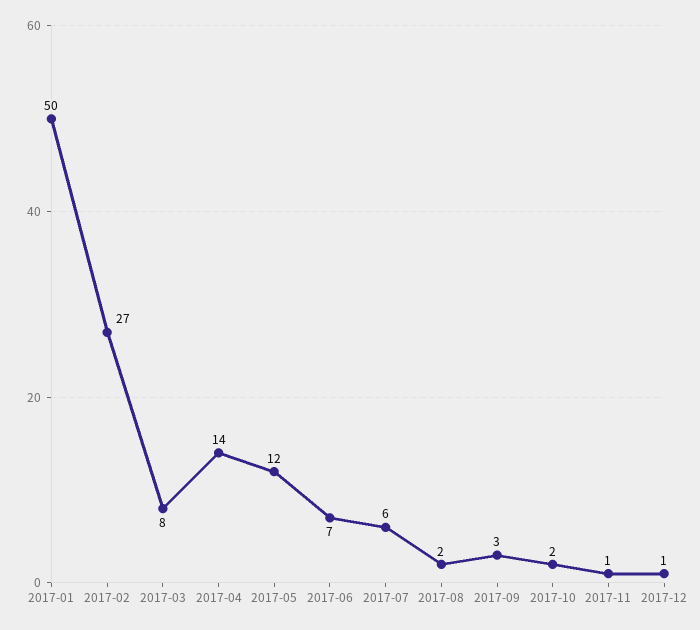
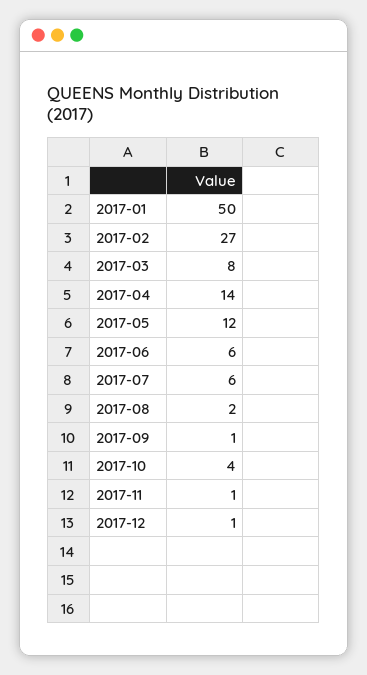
  {
    "2017-01": 50,
    "2017-02": 27,
    "2017-03": 8,
    "2017-04": 14,
    "2017-05": 12,
-   "2017-06": 7,
+   "2017-06": 6,
    "2017-07": 6,
    "2017-08": 2,
-   "2017-09": 3,
+   "2017-09": 1,
-   "2017-10": 2,
+   "2017-10": 4,
    "2017-11": 1,
    "2017-12": 1
  }

